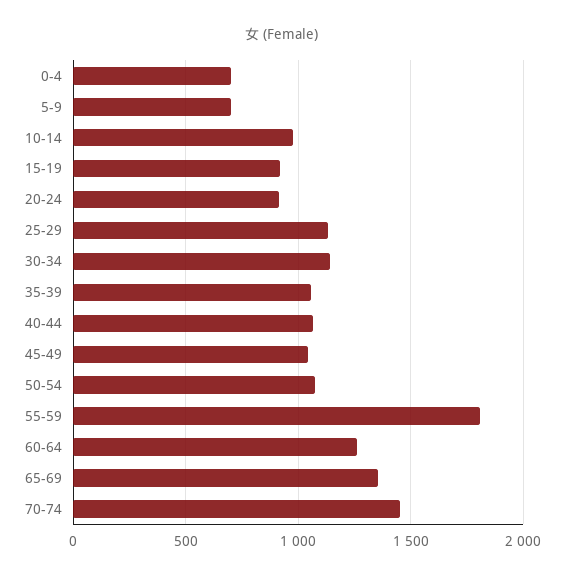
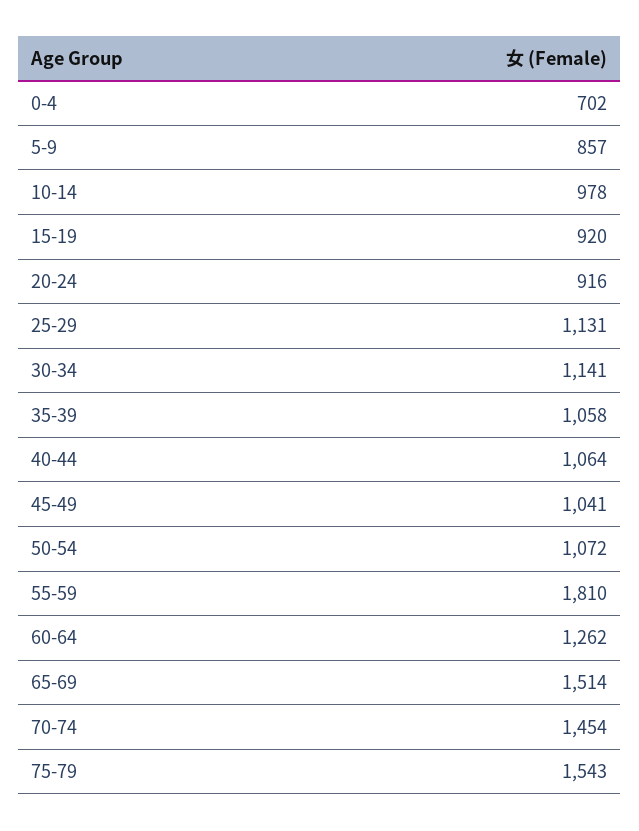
  {
    "0-4": 702,
-   "5-9": 700,
+   "5-9": 857,
    "10-14": 978,
    "15-19": 920,
    "20-24": 916,
    "25-29": 1131,
    "30-34": 1141,
    "35-39": 1058,
    "40-44": 1064,
    "45-49": 1041,
    "50-54": 1072,
    "55-59": 1810,
    "60-64": 1262,
-   "65-69": 1350,
+   "65-69": 1514,
-   "70-74": 1454
+   "70-74": 1454,
+   "75-79": 1543
  }

